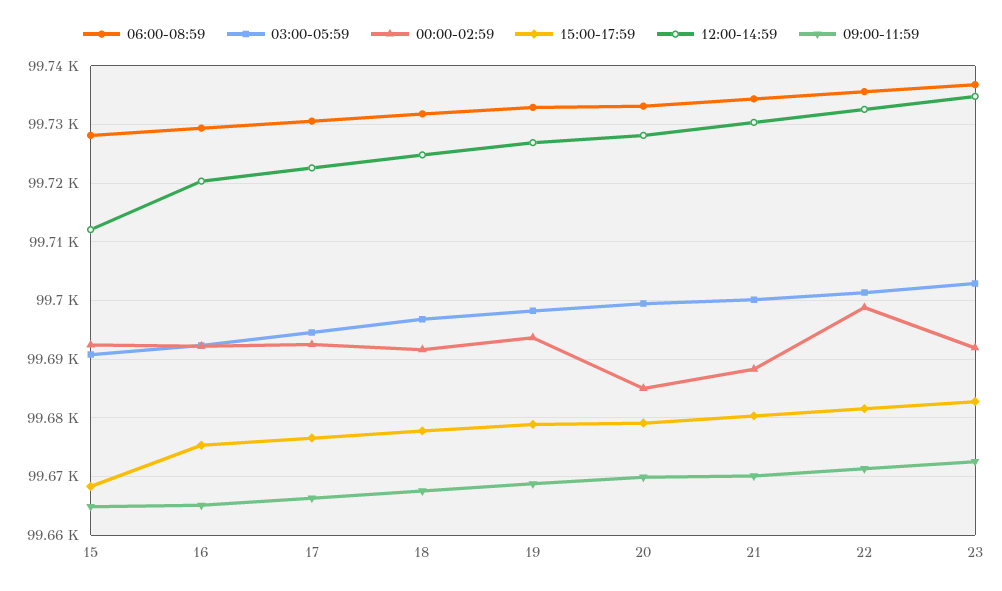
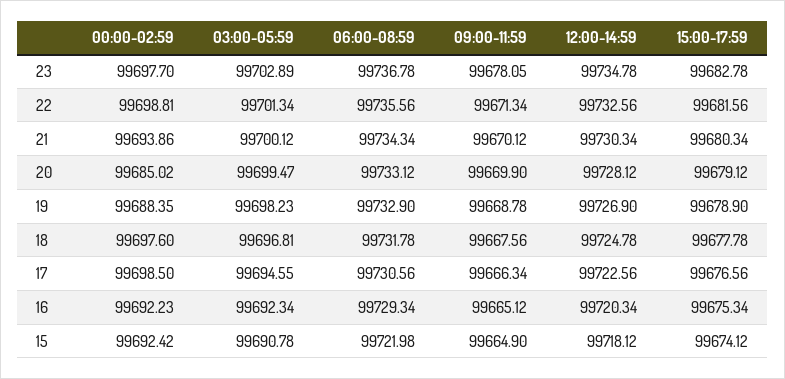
  {
    "06:00-08:59": {
-     "15": 99728,
+     "15": 99721.98,
      "16": 99729.34,
      "17": 99730.56,
      "18": 99731.78,
      "19": 99732.9,
      "20": 99733.12,
      "21": 99734.34,
      "22": 99735.56,
      "23": 99736.78
    },
    "03:00-05:59": {
      "15": 99690.78,
      "16": 99692.34,
      "17": 99694.55,
      "18": 99696.81,
      "19": 99698.23,
      "20": 99699.47,
      "21": 99700.12,
      "22": 99701.34,
      "23": 99702.89
    },
    "00:00-02:59": {
      "15": 99692.42,
      "16": 99692.23,
-     "17": 99692,
+     "17": 99698.5,
-     "18": 99692,
+     "18": 99697.6,
-     "19": 99694,
+     "19": 99688.35,
      "20": 99685.02,
-     "21": 99688,
+     "21": 99693.86,
      "22": 99698.81,
-     "23": 99692
+     "23": 99697.7
    },
    "15:00-17:59": {
-     "15": 99668,
+     "15": 99674.12,
      "16": 99675.34,
      "17": 99676.56,
      "18": 99677.78,
      "19": 99678.9,
      "20": 99679.12,
      "21": 99680.34,
      "22": 99681.56,
      "23": 99682.78
    },
    "12:00-14:59": {
-     "15": 99712,
+     "15": 99718.12,
      "16": 99720.34,
      "17": 99722.56,
      "18": 99724.78,
      "19": 99726.9,
      "20": 99728.12,
      "21": 99730.34,
      "22": 99732.56,
      "23": 99734.78
    },
    "09:00-11:59": {
      "15": 99664.9,
      "16": 99665.12,
      "17": 99666.34,
      "18": 99667.56,
      "19": 99668.78,
      "20": 99669.9,
      "21": 99670.12,
      "22": 99671.34,
-     "23": 99672
+     "23": 99678.05
    }
  }

